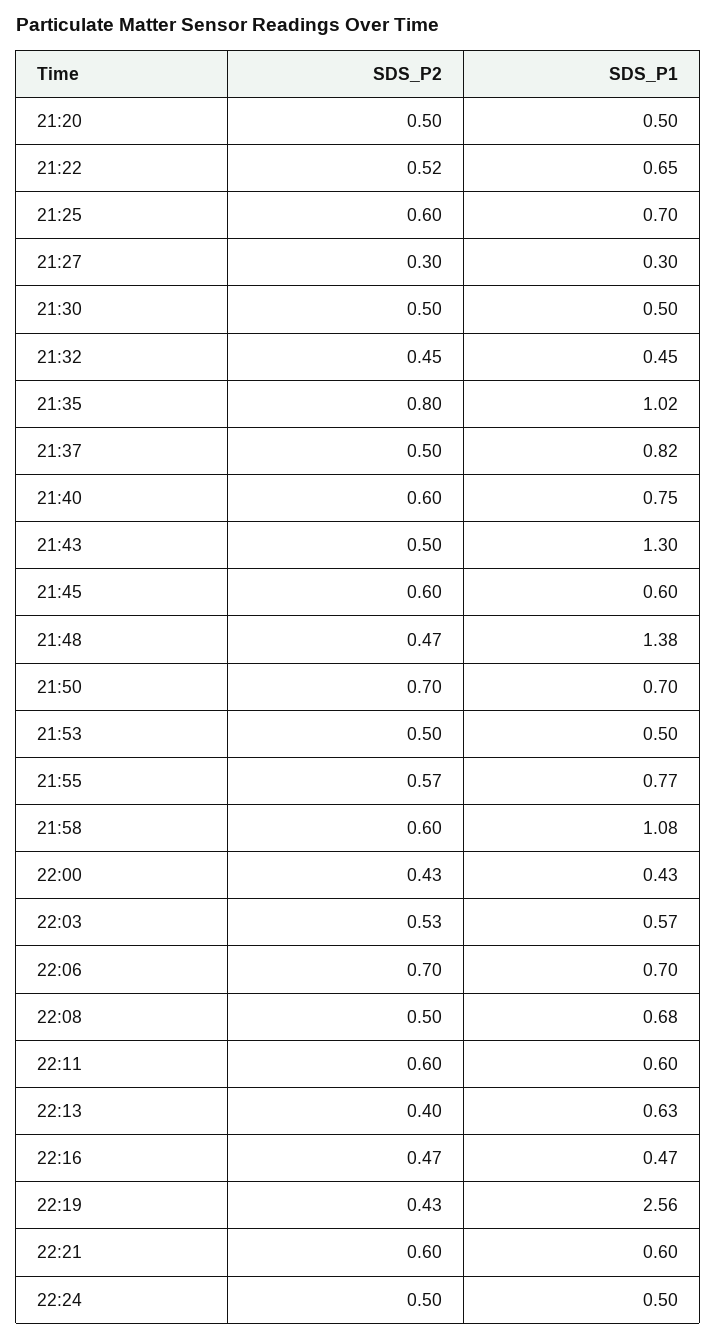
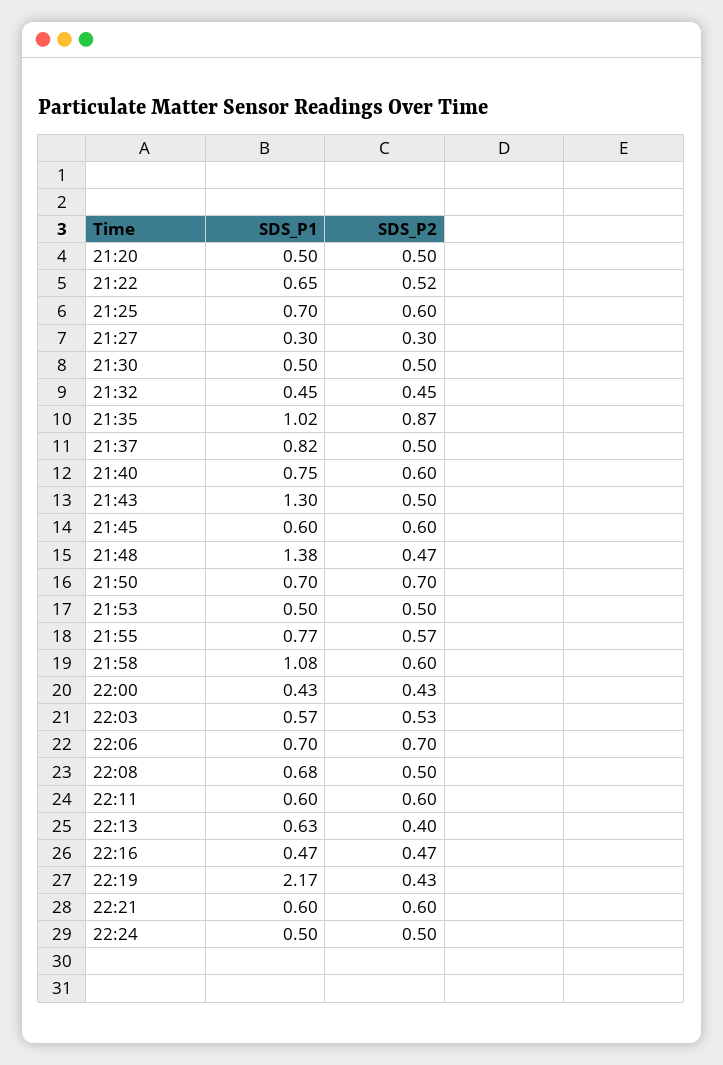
  {
    "SDS_P2": {
      "21:20": 0.5,
      "21:22": 0.52,
      "21:25": 0.6,
      "21:27": 0.3,
      "21:30": 0.5,
      "21:32": 0.45,
-     "21:35": 0.8,
+     "21:35": 0.87,
      "21:37": 0.5,
      "21:40": 0.6,
      "21:43": 0.5,
      "21:45": 0.6,
      "21:48": 0.47,
      "21:50": 0.7,
      "21:53": 0.5,
      "21:55": 0.57,
      "21:58": 0.6,
      "22:00": 0.43,
      "22:03": 0.53,
      "22:06": 0.7,
      "22:08": 0.5,
      "22:11": 0.6,
      "22:13": 0.4,
      "22:16": 0.47,
      "22:19": 0.43,
      "22:21": 0.6,
      "22:24": 0.5
    },
    "SDS_P1": {
      "21:20": 0.5,
      "21:22": 0.65,
      "21:25": 0.7,
      "21:27": 0.3,
      "21:30": 0.5,
      "21:32": 0.45,
      "21:35": 1.02,
      "21:37": 0.82,
      "21:40": 0.75,
      "21:43": 1.3,
      "21:45": 0.6,
      "21:48": 1.38,
      "21:50": 0.7,
      "21:53": 0.5,
      "21:55": 0.77,
      "21:58": 1.08,
      "22:00": 0.43,
      "22:03": 0.57,
      "22:06": 0.7,
      "22:08": 0.68,
      "22:11": 0.6,
      "22:13": 0.63,
      "22:16": 0.47,
-     "22:19": 2.56,
+     "22:19": 2.17,
      "22:21": 0.6,
      "22:24": 0.5
    }
  }

